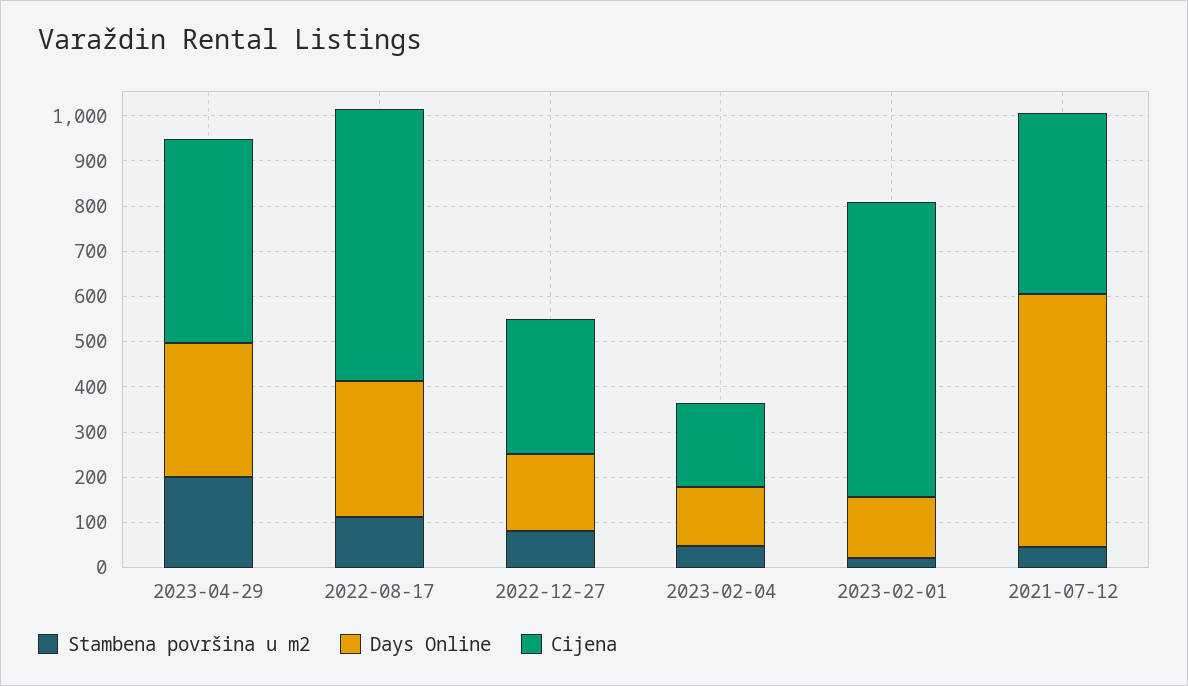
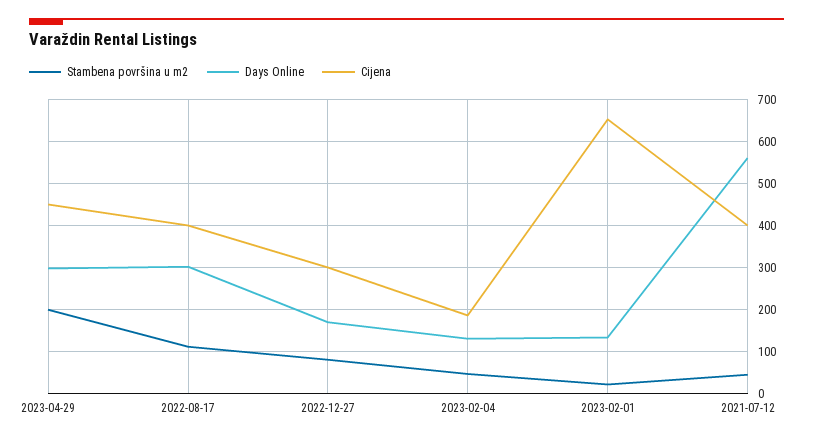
  {
    "Stambena površina u m2": {
      "2023-04-29": 200,
      "2022-08-17": 120,
      "2022-12-27": 80,
      "2023-02-04": 40,
      "2023-02-01": 20,
      "2021-07-12": 40
    },
    "Days Online": {
      "2023-04-29": 300,
      "2022-08-17": 300,
      "2022-12-27": 180,
      "2023-02-04": 140,
      "2023-02-01": 140,
      "2021-07-12": 560
    },
    "Cijena": {
      "2023-04-29": 460,
-     "2022-08-17": 600,
+     "2022-08-17": 400,
      "2022-12-27": 300,
      "2023-02-04": 180,
      "2023-02-01": 660,
      "2021-07-12": 400
    }
  }

